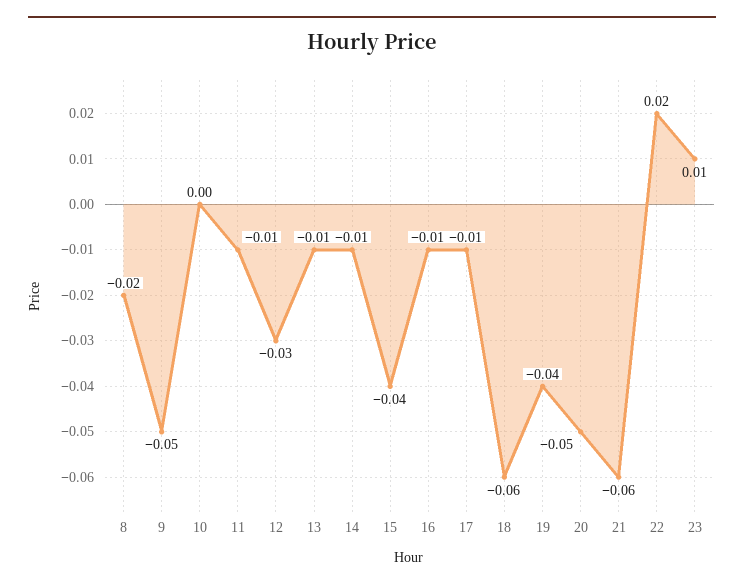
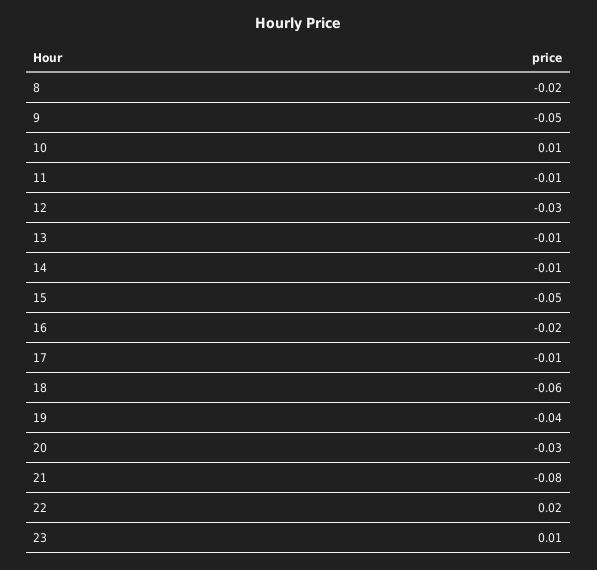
  {
    "8": -0.02,
    "9": -0.05,
-   "10": 0,
+   "10": 0.01,
    "11": -0.01,
    "12": -0.03,
    "13": -0.01,
    "14": -0.01,
-   "15": -0.04,
+   "15": -0.05,
-   "16": -0.01,
+   "16": -0.02,
    "17": -0.01,
    "18": -0.06,
    "19": -0.04,
-   "20": -0.05,
+   "20": -0.03,
-   "21": -0.06,
+   "21": -0.08,
    "22": 0.02,
    "23": 0.01
  }

